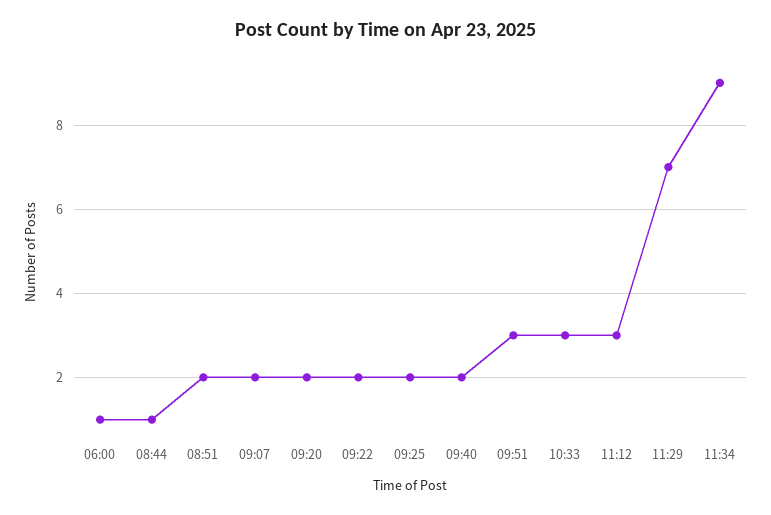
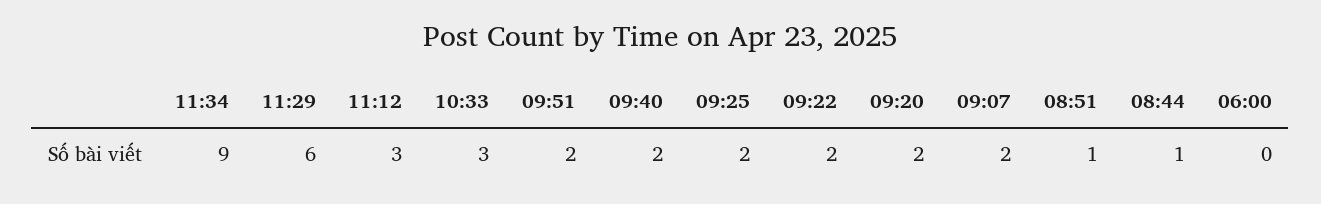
  {
-   "06:00": 1,
+   "06:00": 0,
    "08:44": 1,
-   "08:51": 2,
+   "08:51": 1,
    "09:07": 2,
    "09:20": 2,
    "09:22": 2,
    "09:25": 2,
    "09:40": 2,
-   "09:51": 3,
+   "09:51": 2,
    "10:33": 3,
    "11:12": 3,
-   "11:29": 7,
+   "11:29": 6,
    "11:34": 9
  }

